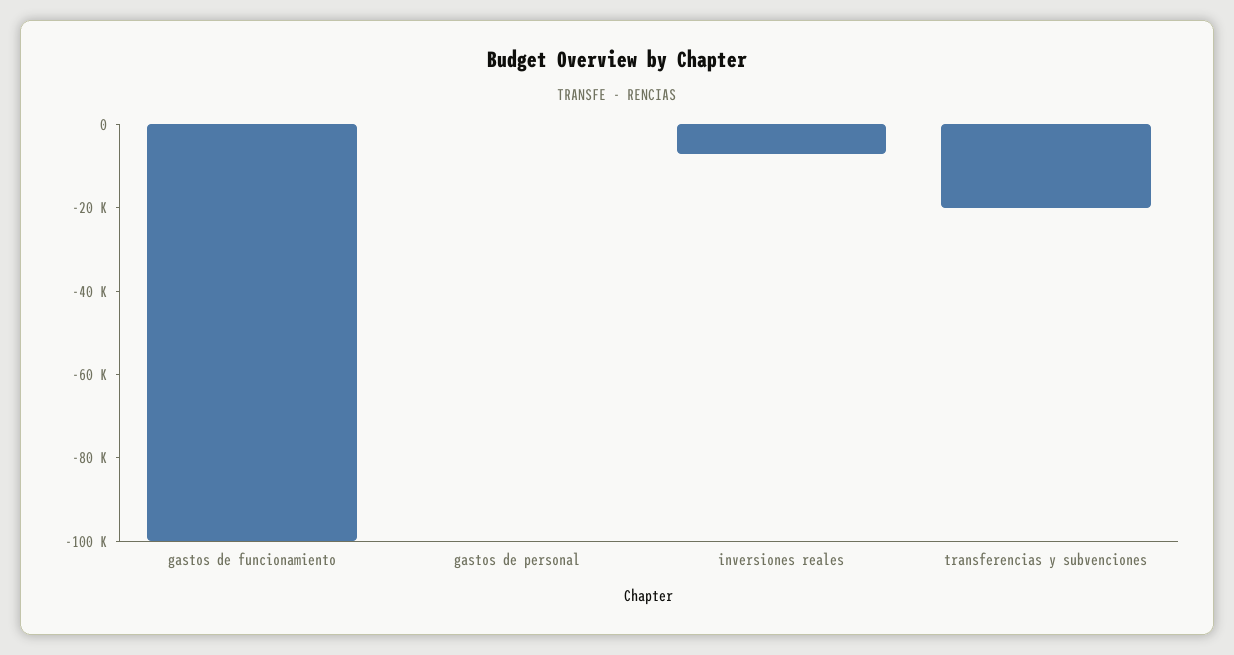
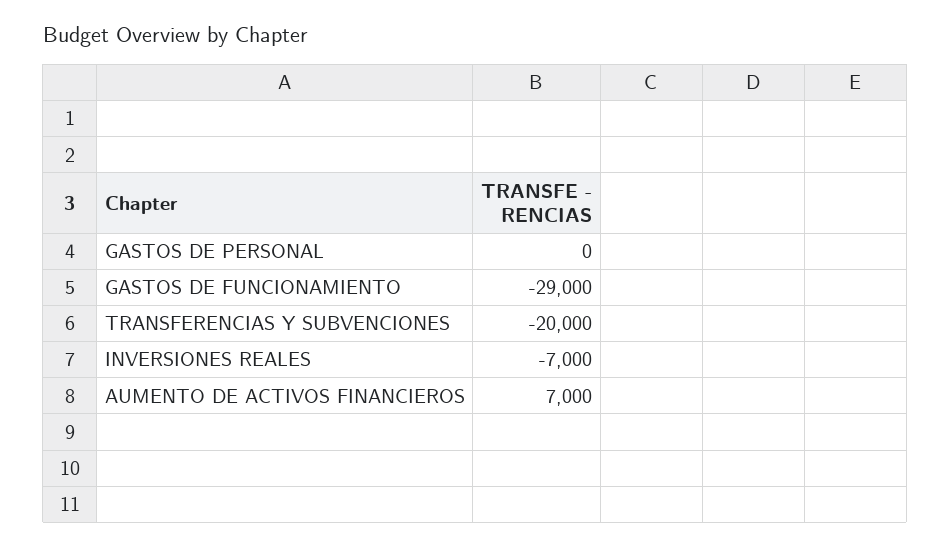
  {
-   "gastos de funcionamiento": -100000,
+   "gastos de funcionamiento": -29000,
    "gastos de personal": 0,
    "inversiones reales": -7000,
-   "transferencias y subvenciones": -20000
+   "transferencias y subvenciones": -20000,
+   "AUMENTO DE ACTIVOS FINANCIEROS": 7000
  }

